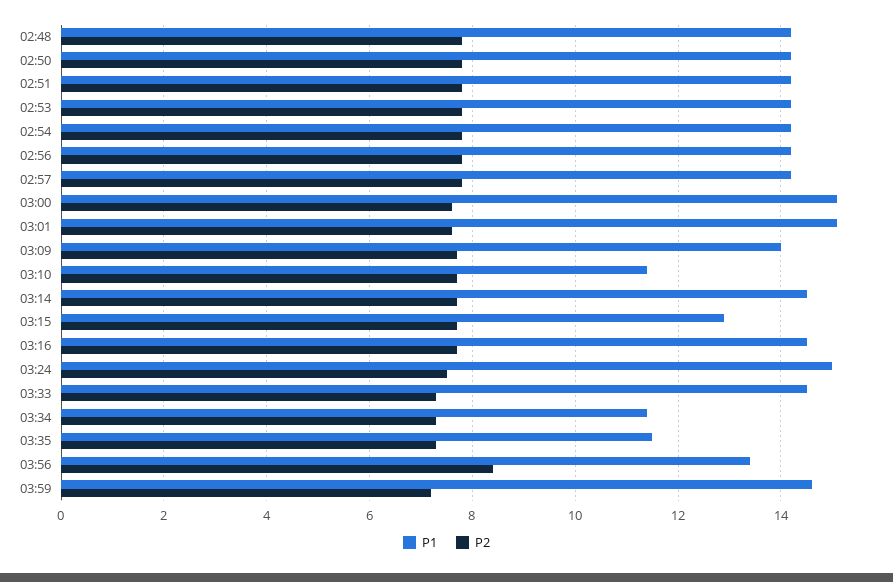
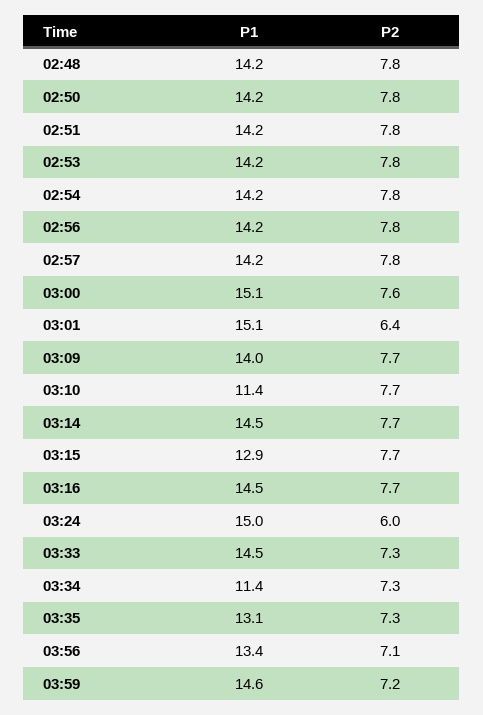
  {
    "P1": {
      "02:48": 14.2,
      "02:50": 14.2,
      "02:51": 14.2,
      "02:53": 14.2,
      "02:54": 14.2,
      "02:56": 14.2,
      "02:57": 14.2,
      "03:00": 15.1,
      "03:01": 15.1,
      "03:09": 14,
      "03:10": 11.4,
      "03:14": 14.5,
      "03:15": 12.9,
      "03:16": 14.5,
      "03:24": 15,
      "03:33": 14.5,
      "03:34": 11.4,
-     "03:35": 11.5,
+     "03:35": 13.1,
      "03:56": 13.4,
      "03:59": 14.6
    },
    "P2": {
      "02:48": 7.8,
      "02:50": 7.8,
      "02:51": 7.8,
      "02:53": 7.8,
      "02:54": 7.8,
      "02:56": 7.8,
      "02:57": 7.8,
      "03:00": 7.6,
-     "03:01": 7.5,
+     "03:01": 6.4,
      "03:09": 7.7,
      "03:10": 7.7,
      "03:14": 7.7,
      "03:15": 7.7,
      "03:16": 7.7,
-     "03:24": 7.5,
+     "03:24": 6,
      "03:33": 7.3,
      "03:34": 7.3,
      "03:35": 7.3,
-     "03:56": 8.5,
+     "03:56": 7.1,
      "03:59": 7.2
    }
  }

